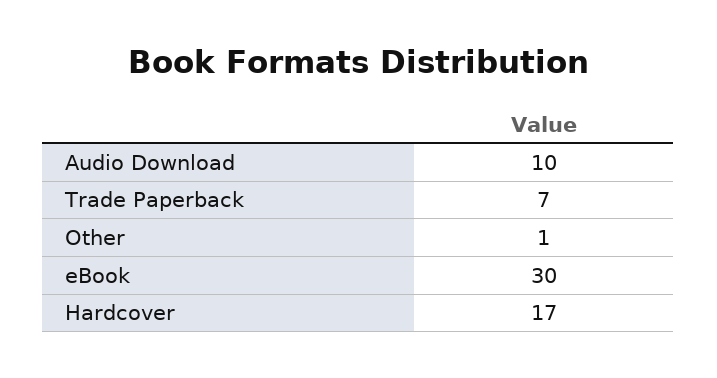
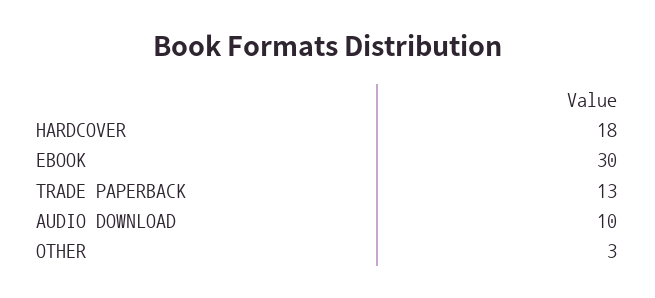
  {
    "Audio Download": 10,
-   "Trade Paperback": 7,
+   "Trade Paperback": 13,
-   "Other": 1,
+   "Other": 3,
    "eBook": 30,
-   "Hardcover": 17
+   "Hardcover": 18
  }

